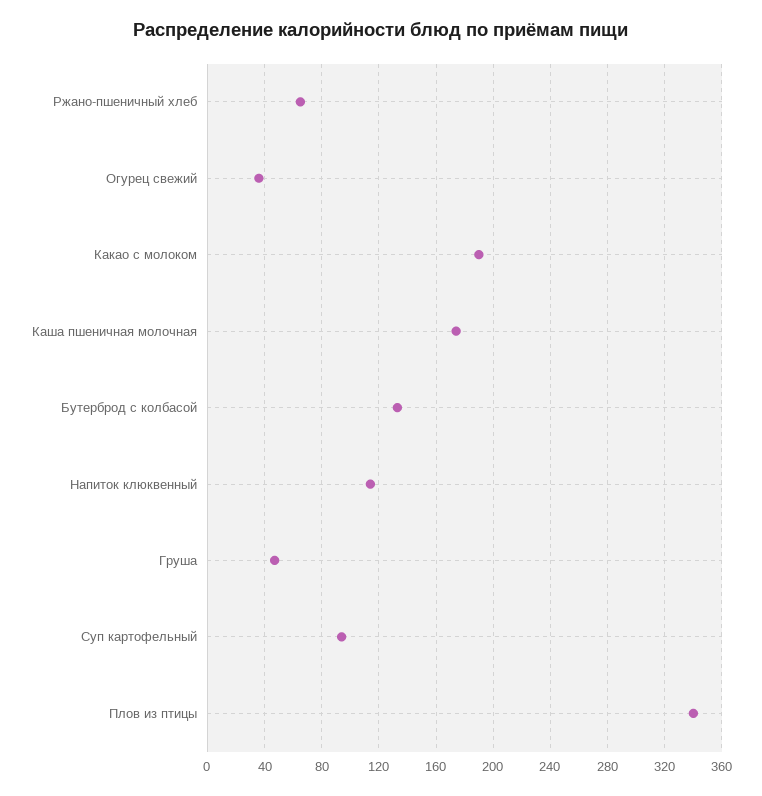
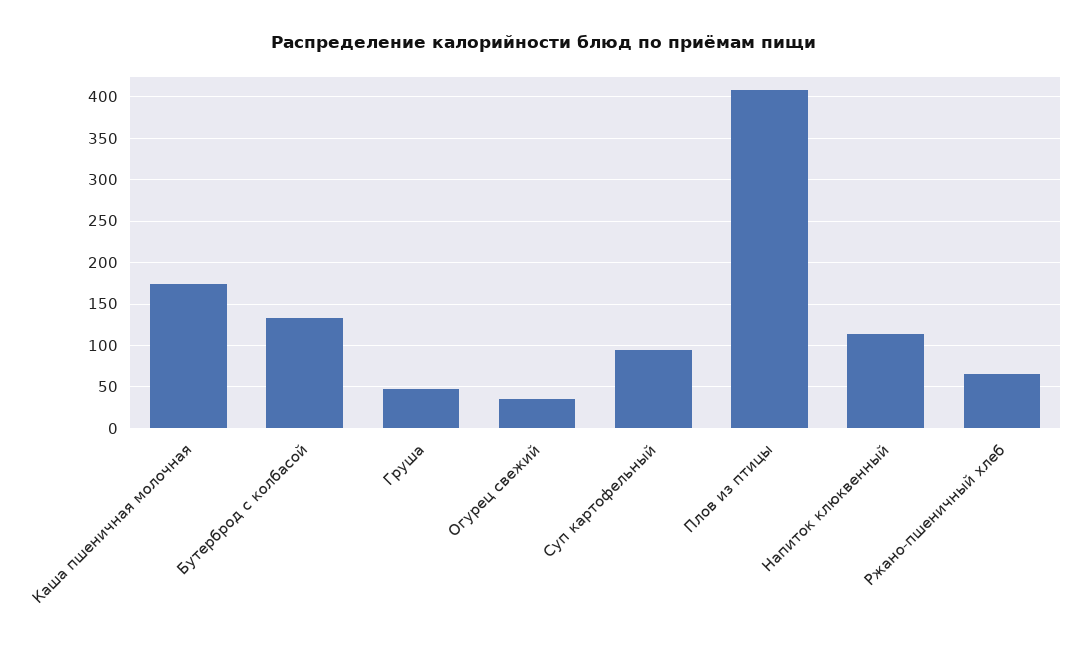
  {
    "Ржано-пшеничный хлеб": 65,
    "Огурец свежий": 35,
-   "Какао с молоком": 190,
    "Каша пшеничная молочная": 175,
    "Бутерброд с колбасой": 135,
    "Напиток клюквенный": 115,
    "Груша": 45,
    "Суп картофельный": 95,
-   "Плов из птицы": 340
+   "Плов из птицы": 410
  }

